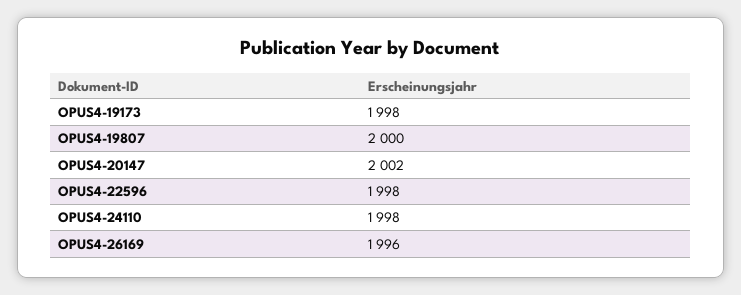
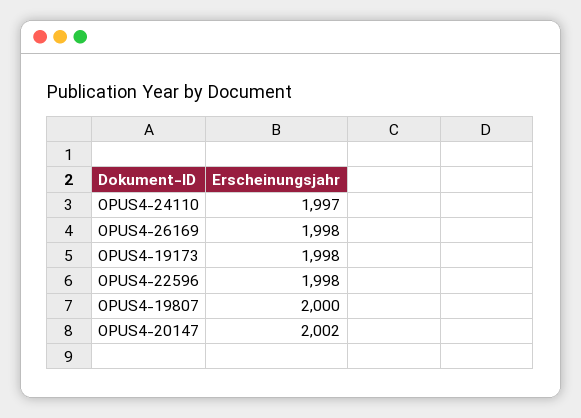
  {
    "OPUS4-19173": 1998,
    "OPUS4-19807": 2000,
    "OPUS4-20147": 2002,
    "OPUS4-22596": 1998,
-   "OPUS4-24110": 1998,
+   "OPUS4-24110": 1997,
-   "OPUS4-26169": 1996
+   "OPUS4-26169": 1998
  }

